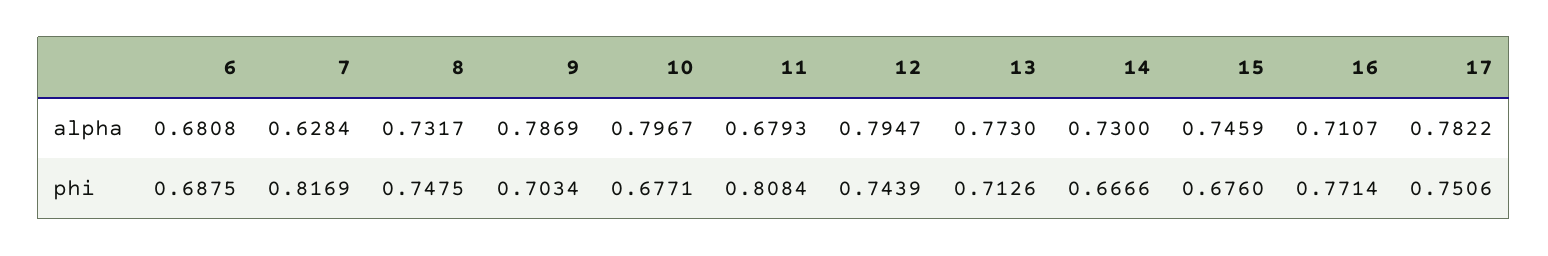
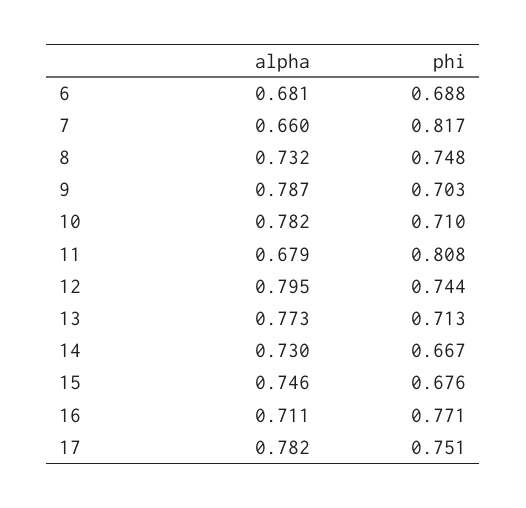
  {
    "6": {
      "alpha": 0.6808,
      "phi": 0.6875
    },
    "7": {
-     "alpha": 0.6284,
+     "alpha": 0.66,
      "phi": 0.8169
    },
    "8": {
      "alpha": 0.7317,
      "phi": 0.7475
    },
    "9": {
      "alpha": 0.7869,
      "phi": 0.7034
    },
    "10": {
-     "alpha": 0.7967,
+     "alpha": 0.782,
-     "phi": 0.6771
+     "phi": 0.71
    },
    "11": {
      "alpha": 0.6793,
      "phi": 0.8084
    },
    "12": {
      "alpha": 0.7947,
      "phi": 0.7439
    },
    "13": {
      "alpha": 0.773,
      "phi": 0.7126
    },
    "14": {
      "alpha": 0.73,
      "phi": 0.6666
    },
    "15": {
      "alpha": 0.7459,
      "phi": 0.676
    },
    "16": {
      "alpha": 0.7107,
      "phi": 0.7714
    },
    "17": {
      "alpha": 0.7822,
      "phi": 0.7506
    }
  }

